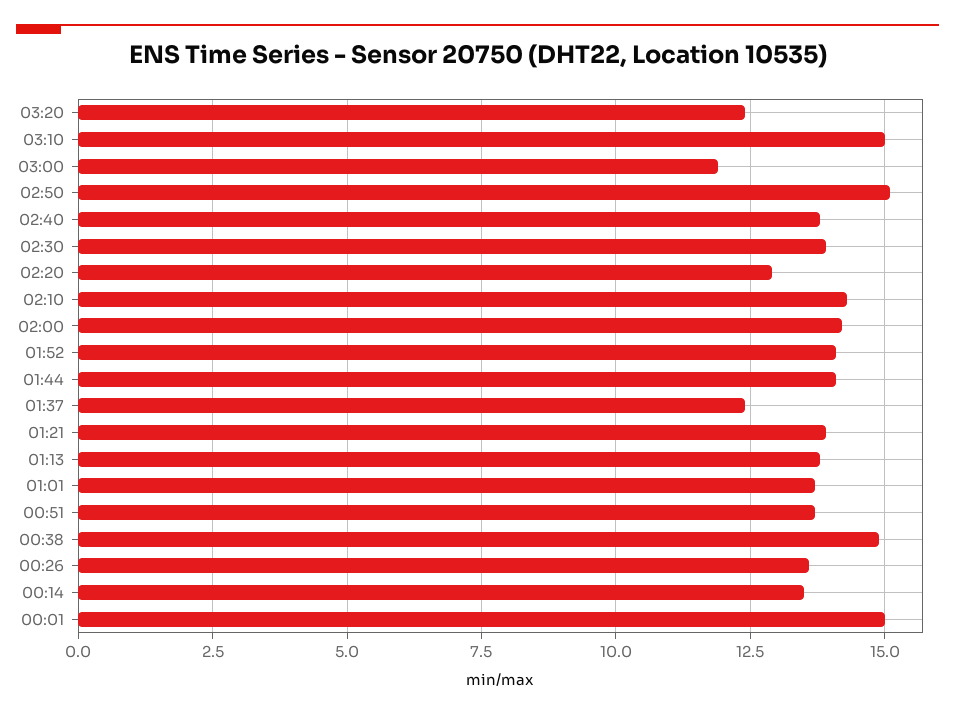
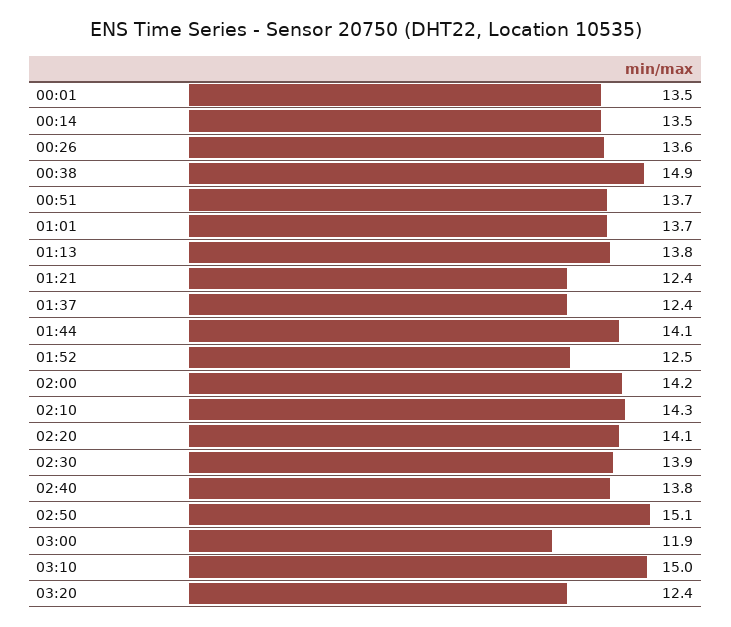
  {
    "03:20": 12.4,
    "03:10": 15,
    "03:00": 11.9,
    "02:50": 15.1,
    "02:40": 13.8,
    "02:30": 13.9,
-   "02:20": 13,
+   "02:20": 14.1,
    "02:10": 14.3,
    "02:00": 14.2,
-   "01:52": 14,
+   "01:52": 12.5,
    "01:44": 14.1,
    "01:37": 12.4,
-   "01:21": 14,
+   "01:21": 12.4,
    "01:13": 13.8,
    "01:01": 13.7,
    "00:51": 13.7,
    "00:38": 14.9,
    "00:26": 13.6,
    "00:14": 13.5,
-   "00:01": 15
+   "00:01": 13.5
  }

